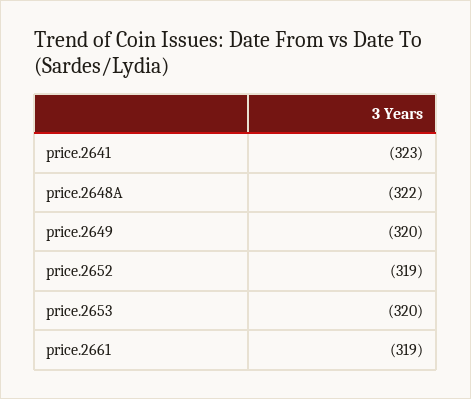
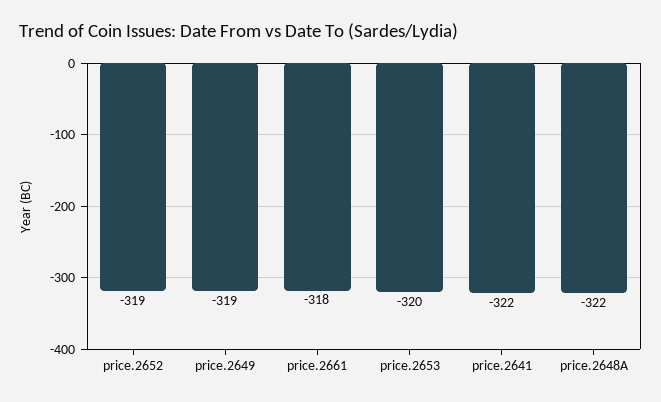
  {
-   "price.2641": -323,
+   "price.2641": -322,
    "price.2648A": -322,
-   "price.2649": -320,
+   "price.2649": -319,
    "price.2652": -319,
    "price.2653": -320,
-   "price.2661": -319
+   "price.2661": -318
  }

